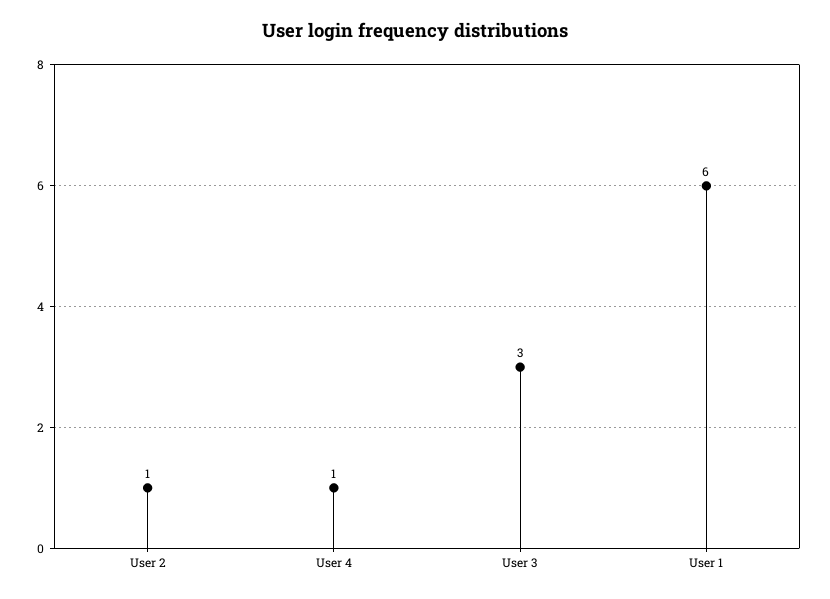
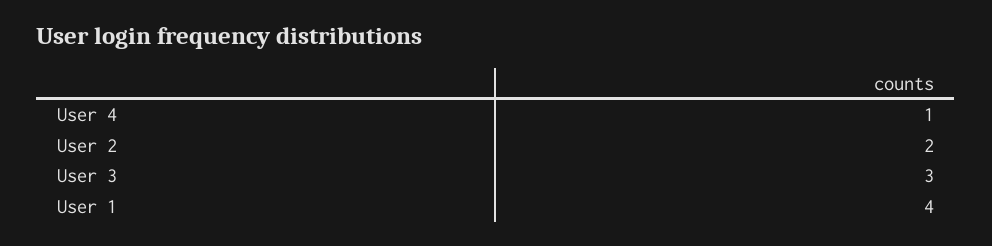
  {
-   "User 2": 1,
+   "User 2": 2,
    "User 4": 1,
    "User 3": 3,
-   "User 1": 6
+   "User 1": 4
  }

